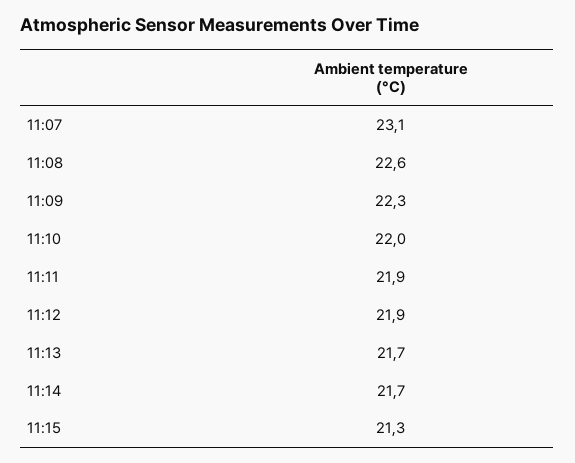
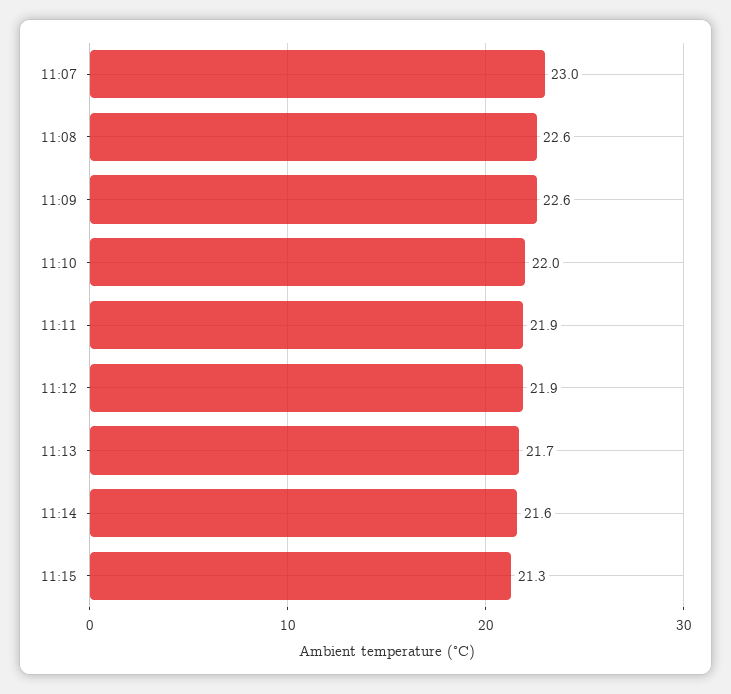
  {
-   "11:07": 23.1,
+   "11:07": 23,
    "11:08": 22.6,
-   "11:09": 22.3,
+   "11:09": 22.6,
    "11:10": 22,
    "11:11": 21.9,
    "11:12": 21.9,
    "11:13": 21.7,
-   "11:14": 21.7,
+   "11:14": 21.6,
    "11:15": 21.3
  }

